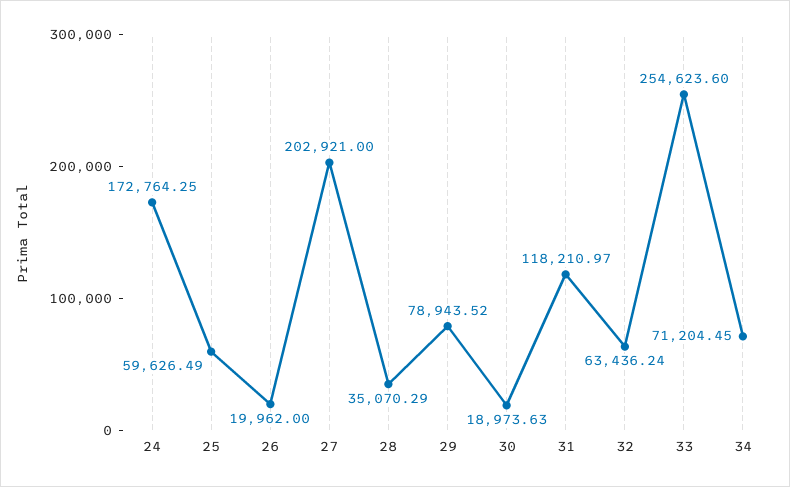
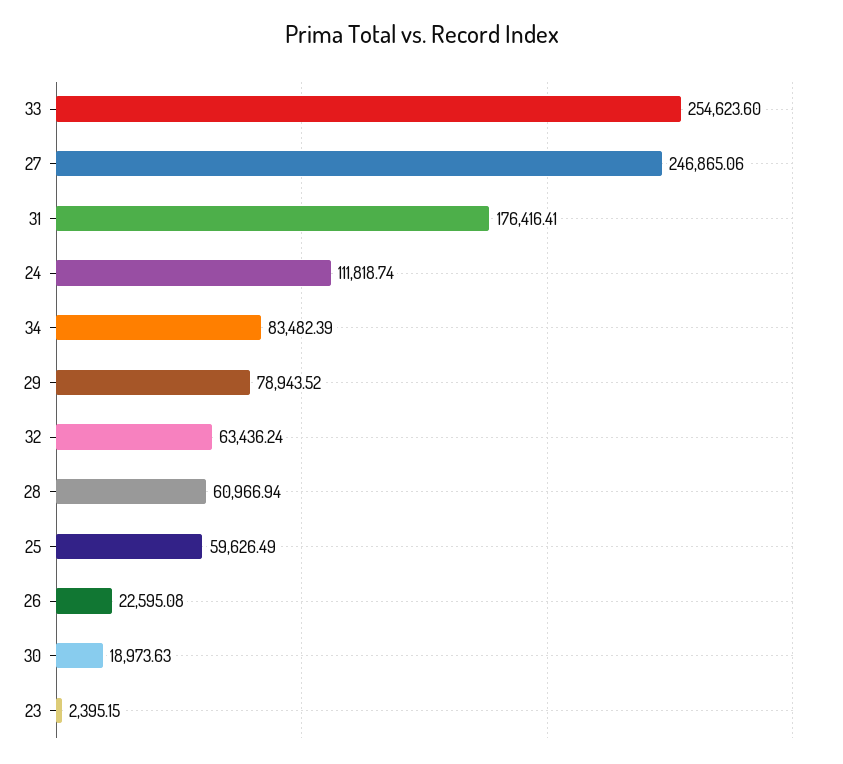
  {
-   "24": 172764.25,
+   "24": 111818.74,
    "25": 59626.49,
-   "26": 19962,
+   "26": 22595.08,
-   "27": 202921,
+   "27": 246865.06,
-   "28": 35070.29,
+   "28": 60966.94,
    "29": 78943.52,
    "30": 18973.63,
-   "31": 118210.97,
+   "31": 176416.41,
    "32": 63436.24,
    "33": 254623.6,
-   "34": 71204.45
+   "34": 83482.39,
+   "23": 2395.15
  }

